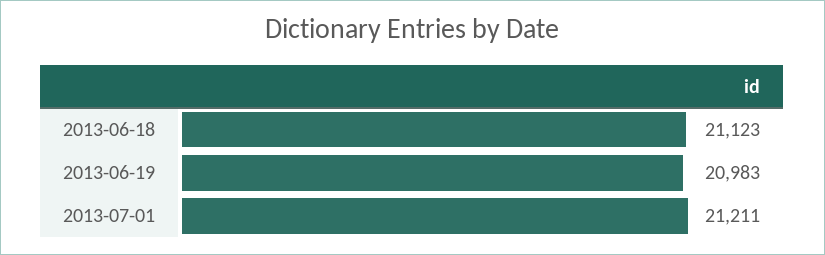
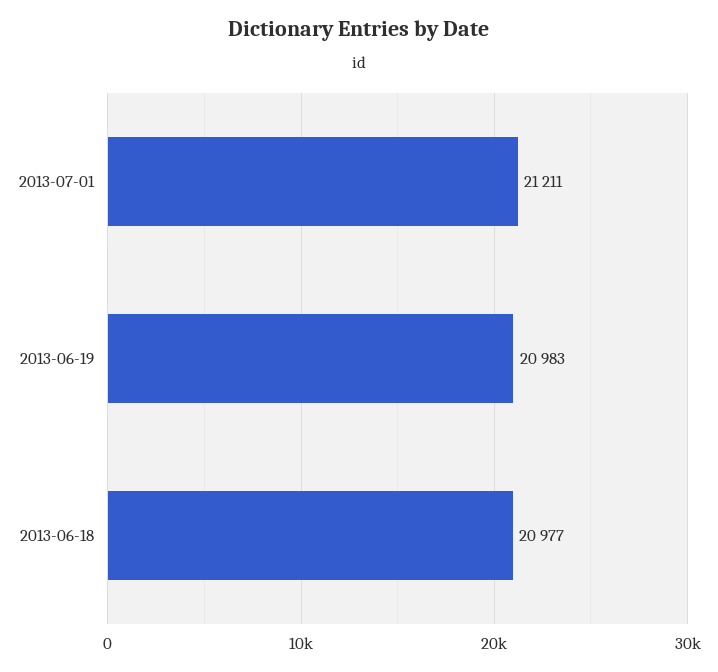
  {
-   "2013-06-18": 21123,
+   "2013-06-18": 20977,
    "2013-06-19": 20983,
    "2013-07-01": 21211
  }

